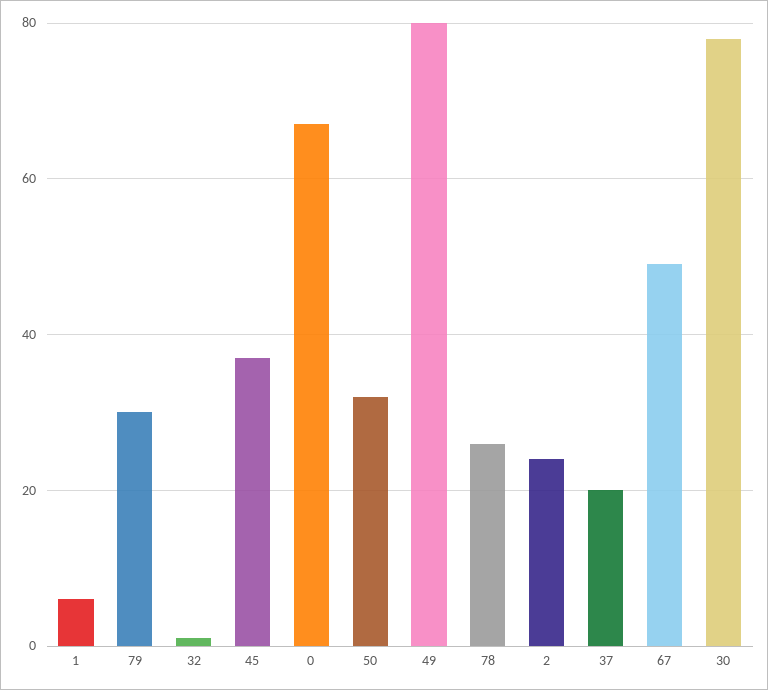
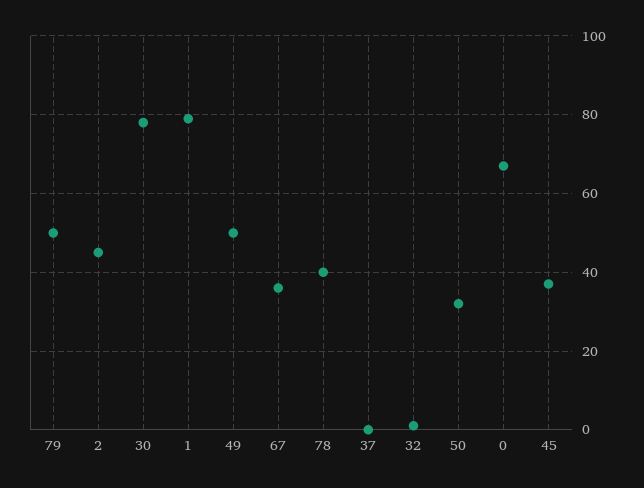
  {
-   "1": 5,
+   "1": 80,
-   "79": 30,
+   "79": 50,
    "32": 0,
    "45": 35,
    "0": 65,
    "50": 30,
-   "49": 80,
+   "49": 50,
-   "78": 25,
+   "78": 40,
-   "2": 25,
+   "2": 45,
-   "37": 20,
+   "37": 0,
-   "67": 50,
+   "67": 35,
    "30": 80
  }

